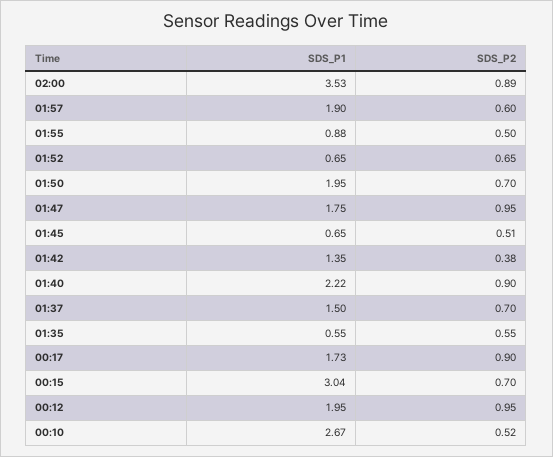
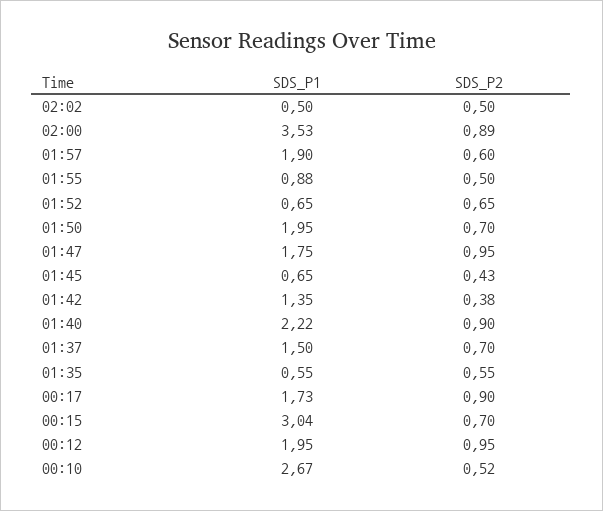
  {
    "SDS_P1": {
      "02:00": 3.53,
      "01:57": 1.9,
      "01:55": 0.88,
      "01:52": 0.65,
      "01:50": 1.95,
      "01:47": 1.75,
      "01:45": 0.65,
      "01:42": 1.35,
      "01:40": 2.22,
      "01:37": 1.5,
      "01:35": 0.55,
      "00:17": 1.73,
      "00:15": 3.04,
      "00:12": 1.95,
-     "00:10": 2.67
+     "00:10": 2.67,
+     "02:02": 0.5
    },
    "SDS_P2": {
      "02:00": 0.89,
      "01:57": 0.6,
      "01:55": 0.5,
      "01:52": 0.65,
      "01:50": 0.7,
      "01:47": 0.95,
-     "01:45": 0.51,
+     "01:45": 0.43,
      "01:42": 0.38,
      "01:40": 0.9,
      "01:37": 0.7,
      "01:35": 0.55,
      "00:17": 0.9,
      "00:15": 0.7,
      "00:12": 0.95,
-     "00:10": 0.52
+     "00:10": 0.52,
+     "02:02": 0.5
    }
  }

